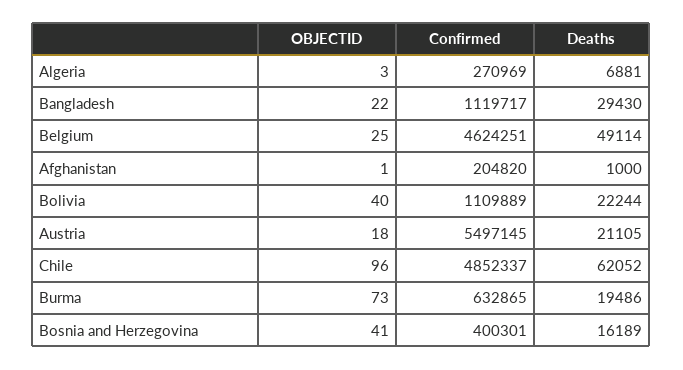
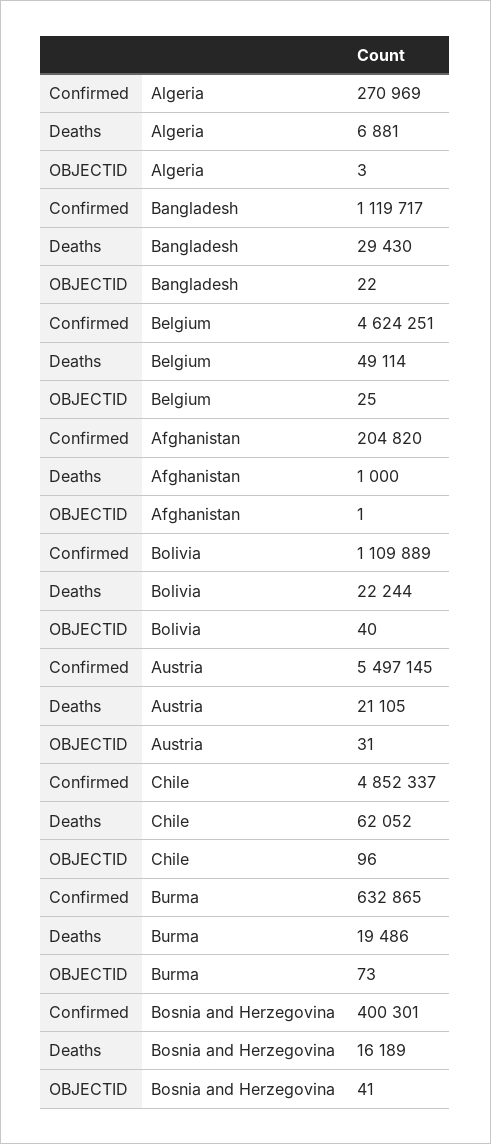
  {
    "OBJECTID": {
      "Algeria": 3,
      "Bangladesh": 22,
      "Belgium": 25,
      "Afghanistan": 1,
      "Bolivia": 40,
-     "Austria": 18,
+     "Austria": 31,
      "Chile": 96,
      "Burma": 73,
      "Bosnia and Herzegovina": 41
    },
    "Confirmed": {
      "Algeria": 270969,
      "Bangladesh": 1119717,
      "Belgium": 4624251,
      "Afghanistan": 204820,
      "Bolivia": 1109889,
      "Austria": 5497145,
      "Chile": 4852337,
      "Burma": 632865,
      "Bosnia and Herzegovina": 400301
    },
    "Deaths": {
      "Algeria": 6881,
      "Bangladesh": 29430,
      "Belgium": 49114,
      "Afghanistan": 1000,
      "Bolivia": 22244,
      "Austria": 21105,
      "Chile": 62052,
      "Burma": 19486,
      "Bosnia and Herzegovina": 16189
    }
  }

